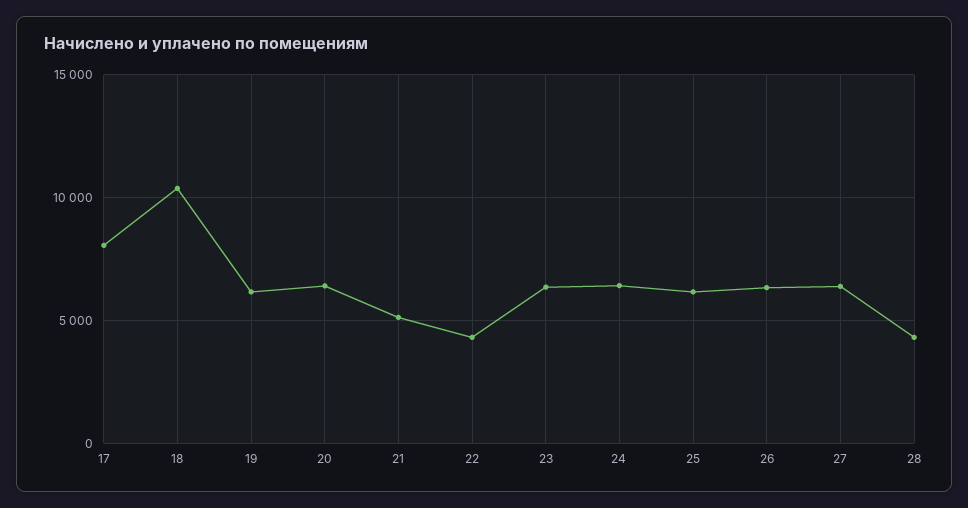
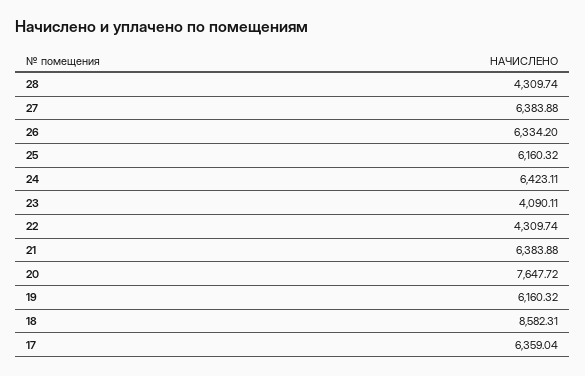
  {
-   "17": 8000,
+   "17": 6359.04,
-   "18": 10500,
+   "18": 8582.31,
    "19": 6160.32,
-   "20": 6500,
+   "20": 7647.72,
-   "21": 5000,
+   "21": 6383.88,
    "22": 4309.74,
-   "23": 6500,
+   "23": 4090.11,
    "24": 6423.11,
    "25": 6160.32,
    "26": 6334.2,
    "27": 6383.88,
    "28": 4309.74
  }

